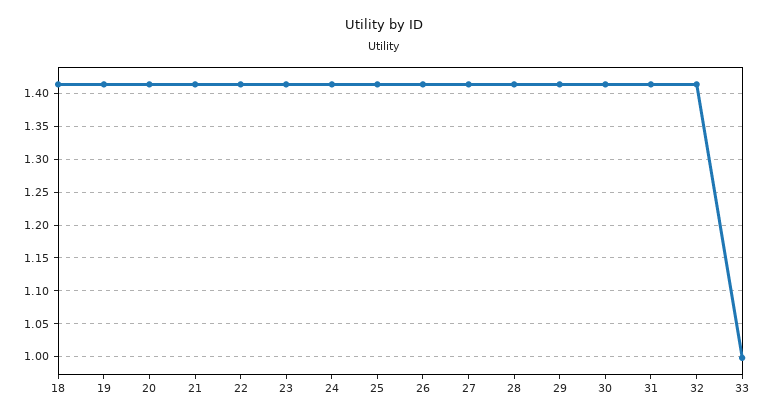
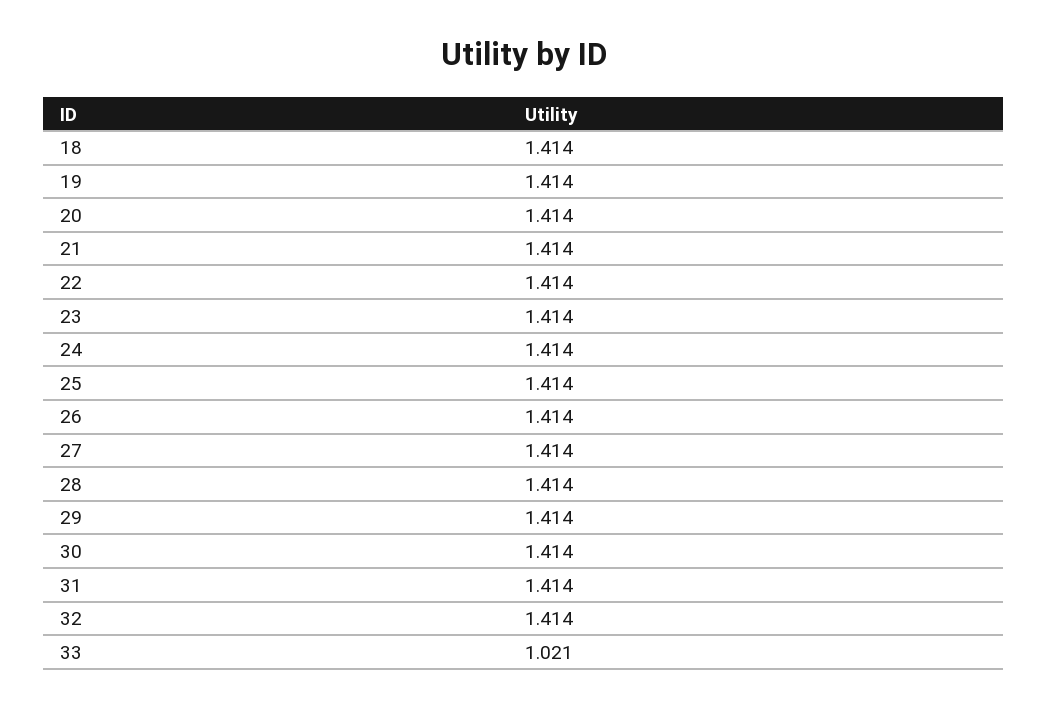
  {
    "18": 1.414,
    "19": 1.414,
    "20": 1.414,
    "21": 1.414,
    "22": 1.414,
    "23": 1.414,
    "24": 1.414,
    "25": 1.414,
    "26": 1.414,
    "27": 1.414,
    "28": 1.414,
    "29": 1.414,
    "30": 1.414,
    "31": 1.414,
    "32": 1.414,
-   "33": 1
+   "33": 1.021
  }

